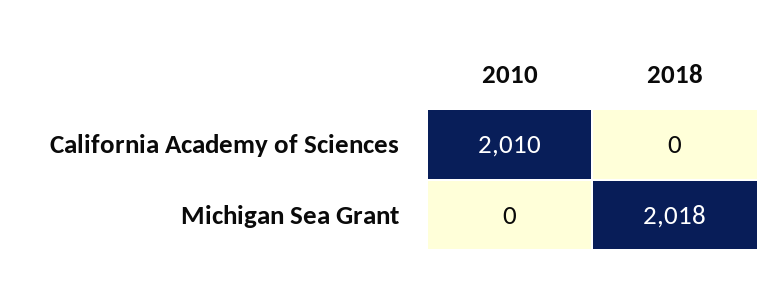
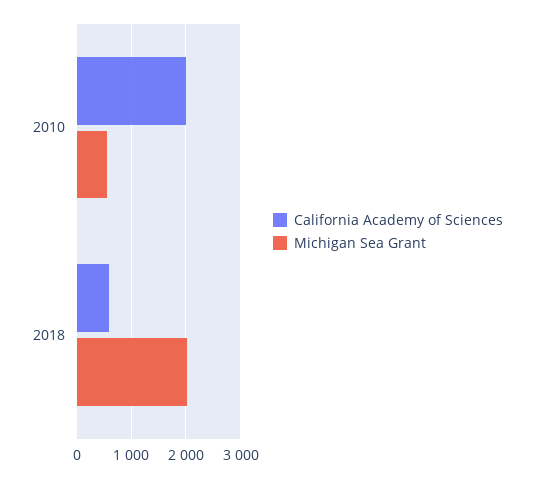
  {
    "California Academy of Sciences": {
      "2010": 2010,
-     "2018": 0
+     "2018": 600
    },
    "Michigan Sea Grant": {
-     "2010": 0,
+     "2010": 600,
      "2018": 2018
    }
  }

